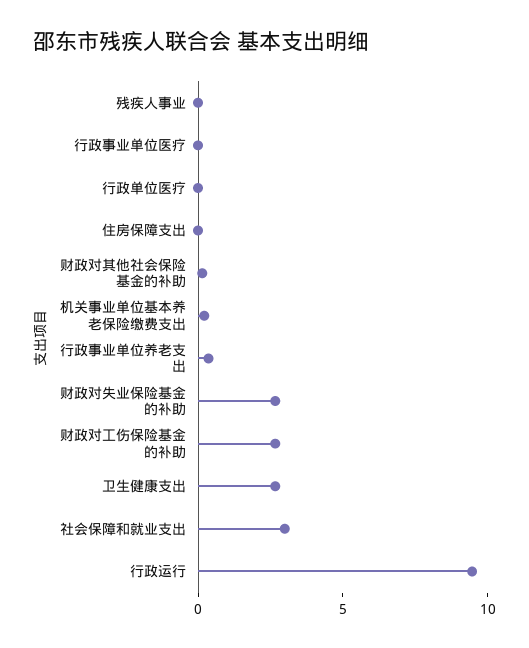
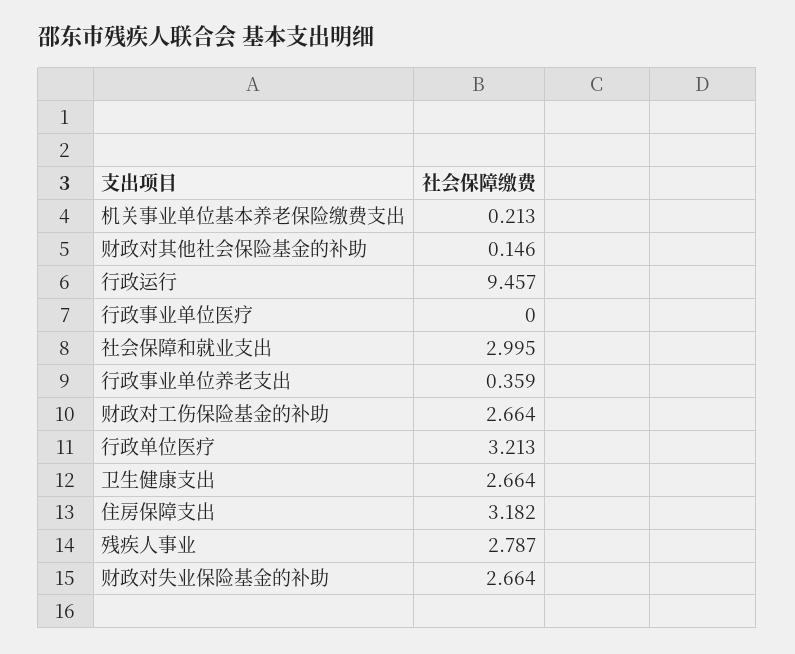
  {
-   "残疾人事业": 0,
+   "残疾人事业": 2.787,
    "行政事业单位医疗": 0,
-   "行政单位医疗": 0,
+   "行政单位医疗": 3.213,
-   "住房保障支出": 0,
+   "住房保障支出": 3.182,
    "财政对其他社会保险基金的补助": 0.146,
    "机关事业单位基本养老保险缴费支出": 0.213,
    "行政事业单位养老支出": 0.359,
    "财政对失业保险基金的补助": 2.664,
    "财政对工伤保险基金的补助": 2.664,
    "卫生健康支出": 2.664,
    "社会保障和就业支出": 2.995,
    "行政运行": 9.457
  }

